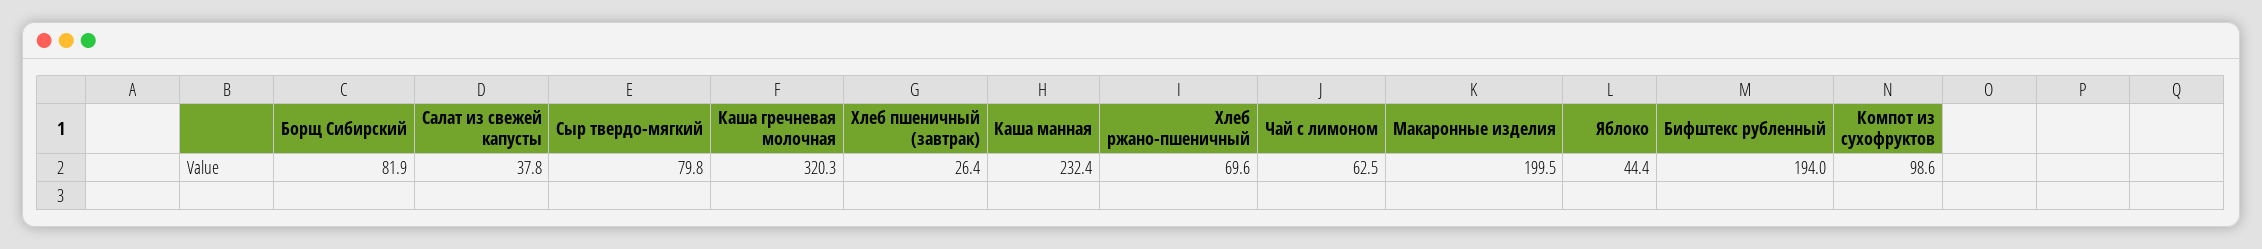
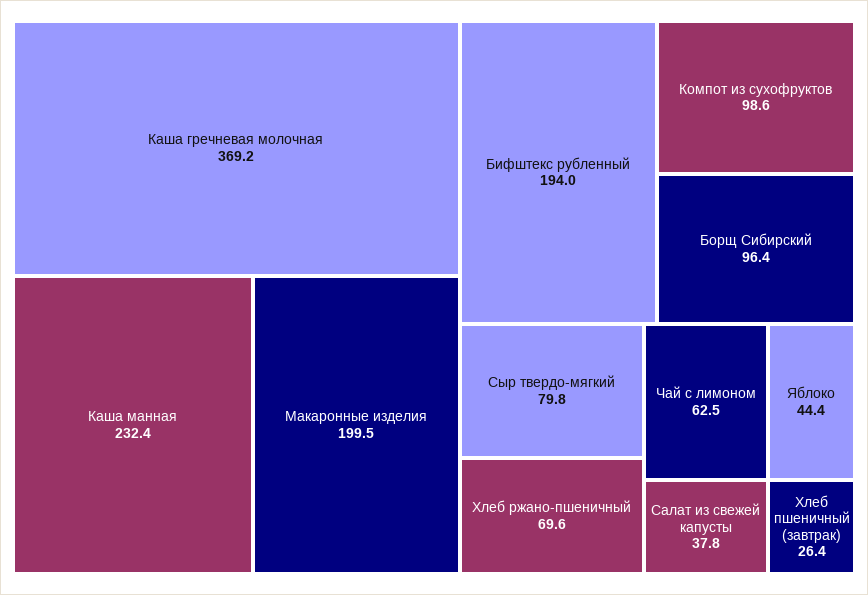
  {
-   "Борщ Сибирский": 81.9,
+   "Борщ Сибирский": 96.4,
    "Салат из свежей капусты": 37.8,
    "Сыр твердо-мягкий": 79.8,
-   "Каша гречневая молочная": 320.3,
+   "Каша гречневая молочная": 369.2,
    "Хлеб пшеничный (завтрак)": 26.4,
    "Каша манная": 232.4,
    "Хлеб ржано-пшеничный": 69.6,
    "Чай с лимоном": 62.5,
    "Макаронные изделия": 199.5,
    "Яблоко": 44.4,
    "Бифштекс рубленный": 194,
    "Компот из сухофруктов": 98.6
  }

